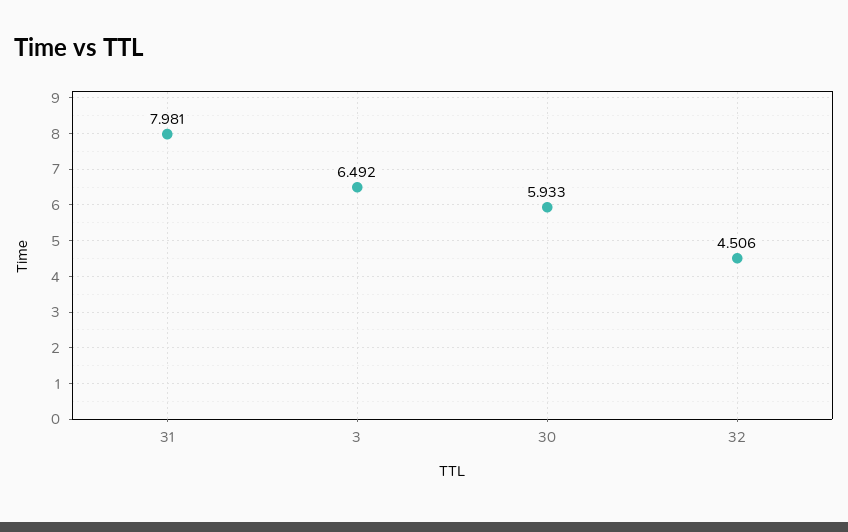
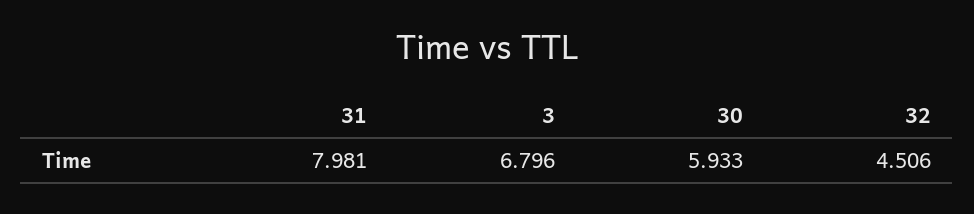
  {
    "31": 7.981,
-   "3": 6.492,
+   "3": 6.796,
    "30": 5.933,
    "32": 4.506
  }

